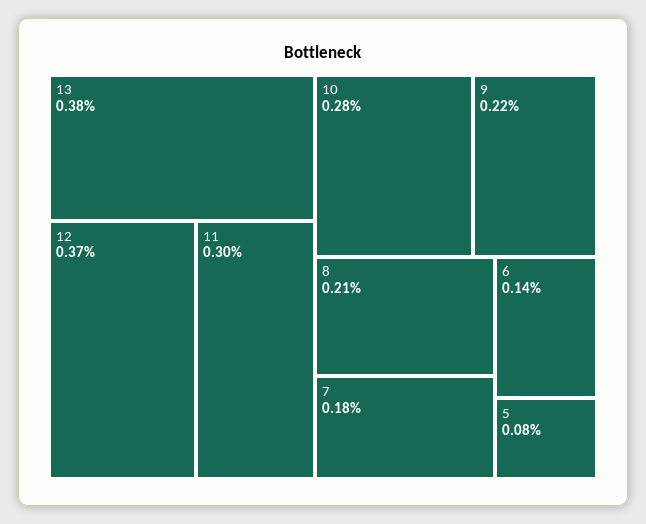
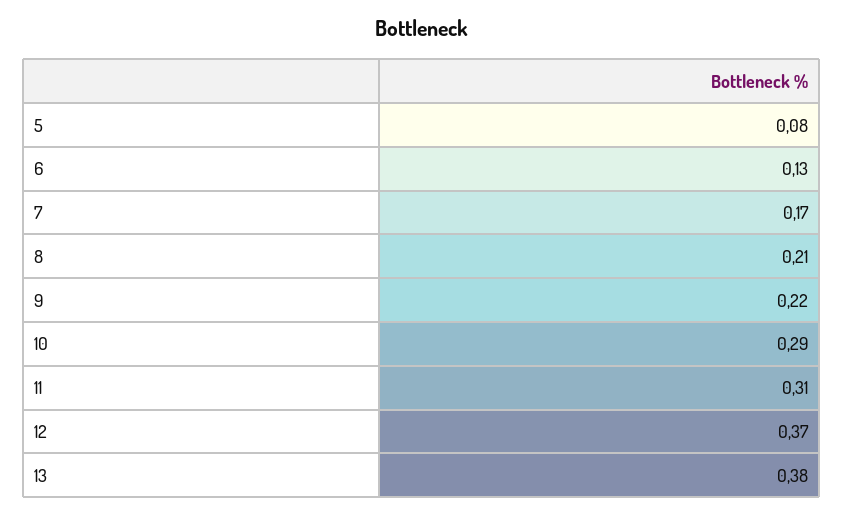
  {
    "13": 0.38,
    "12": 0.37,
-   "11": 0.3,
+   "11": 0.31,
-   "10": 0.28,
+   "10": 0.29,
    "9": 0.22,
    "8": 0.21,
-   "7": 0.18,
+   "7": 0.17,
-   "6": 0.14,
+   "6": 0.13,
    "5": 0.08
  }

